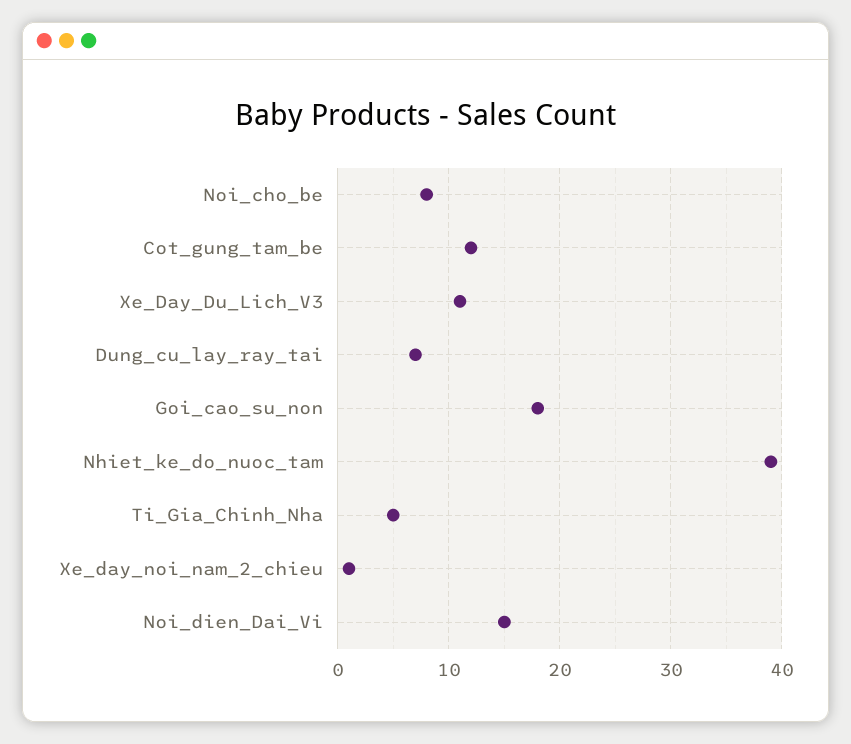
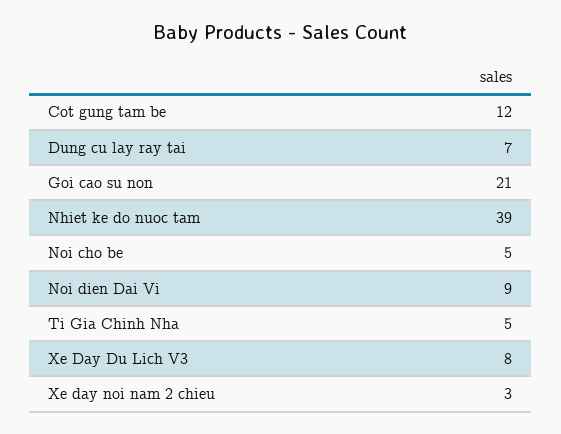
  {
-   "Noi_cho_be": 8,
+   "Noi_cho_be": 5,
    "Cot_gung_tam_be": 12,
-   "Xe_Day_Du_Lich_V3": 11,
+   "Xe_Day_Du_Lich_V3": 8,
    "Dung_cu_lay_ray_tai": 7,
-   "Goi_cao_su_non": 18,
+   "Goi_cao_su_non": 21,
    "Nhiet_ke_do_nuoc_tam": 39,
    "Ti_Gia_Chinh_Nha": 5,
-   "Xe_day_noi_nam_2_chieu": 1,
+   "Xe_day_noi_nam_2_chieu": 3,
-   "Noi_dien_Dai_Vi": 15
+   "Noi_dien_Dai_Vi": 9
  }

